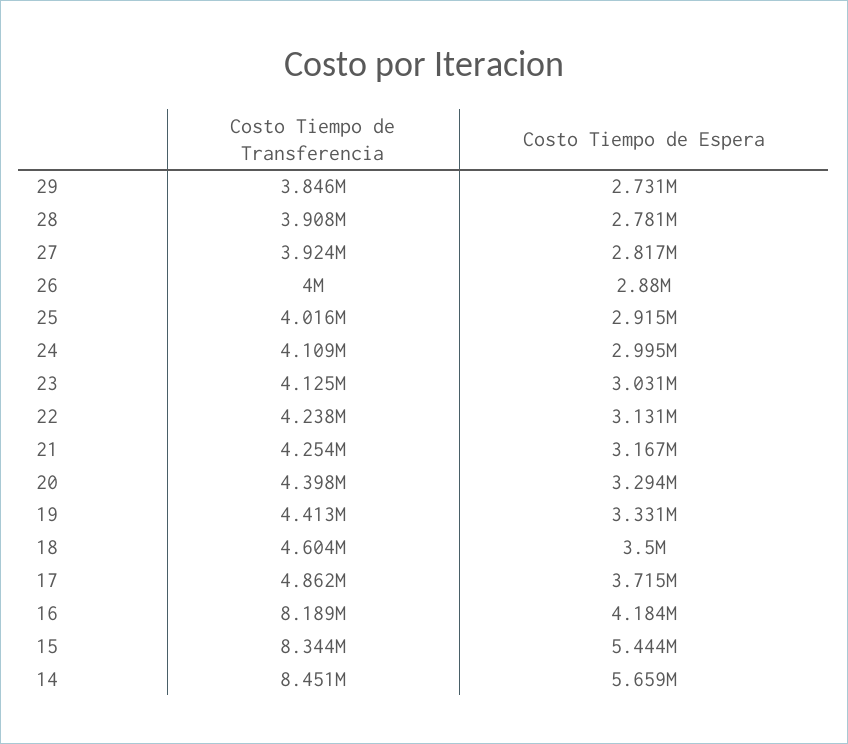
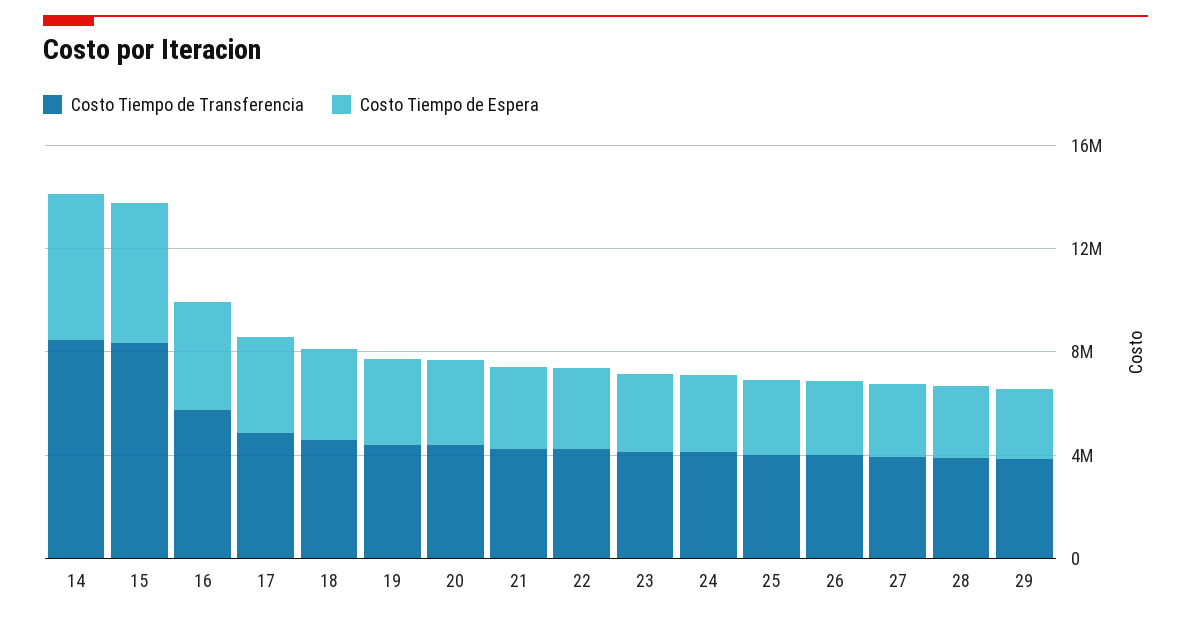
  {
    "Costo Tiempo de Transferencia": {
      "29": 3846000,
      "28": 3908000,
      "27": 3924000,
      "26": 4000000,
      "25": 4016000,
      "24": 4109000,
      "23": 4125000,
      "22": 4238000,
      "21": 4254000,
      "20": 4398000,
      "19": 4413000,
      "18": 4604000,
      "17": 4862000,
-     "16": 8189000,
+     "16": 6000000,
      "15": 8344000,
      "14": 8451000
    },
    "Costo Tiempo de Espera": {
      "29": 2731000,
      "28": 2781000,
      "27": 2817000,
      "26": 2880000,
      "25": 2915000,
      "24": 2995000,
      "23": 3031000,
      "22": 3131000,
      "21": 3167000,
      "20": 3294000,
      "19": 3331000,
      "18": 3500000,
      "17": 3715000,
      "16": 4184000,
      "15": 5444000,
      "14": 5659000
    }
  }

